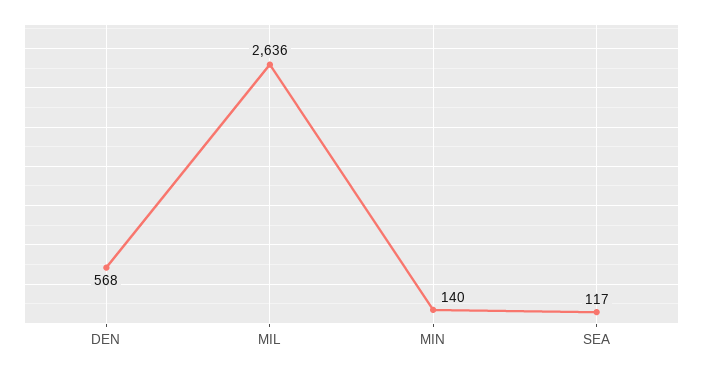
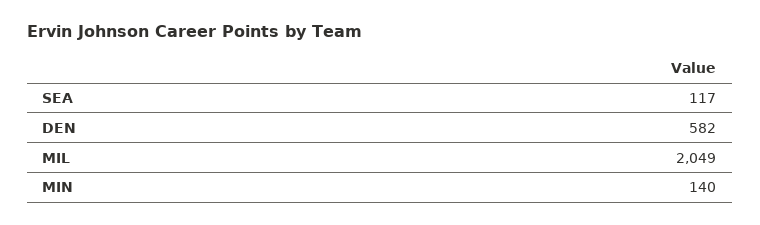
  {
-   "DEN": 568,
+   "DEN": 582,
-   "MIL": 2636,
+   "MIL": 2049,
    "MIN": 140,
    "SEA": 117
  }

